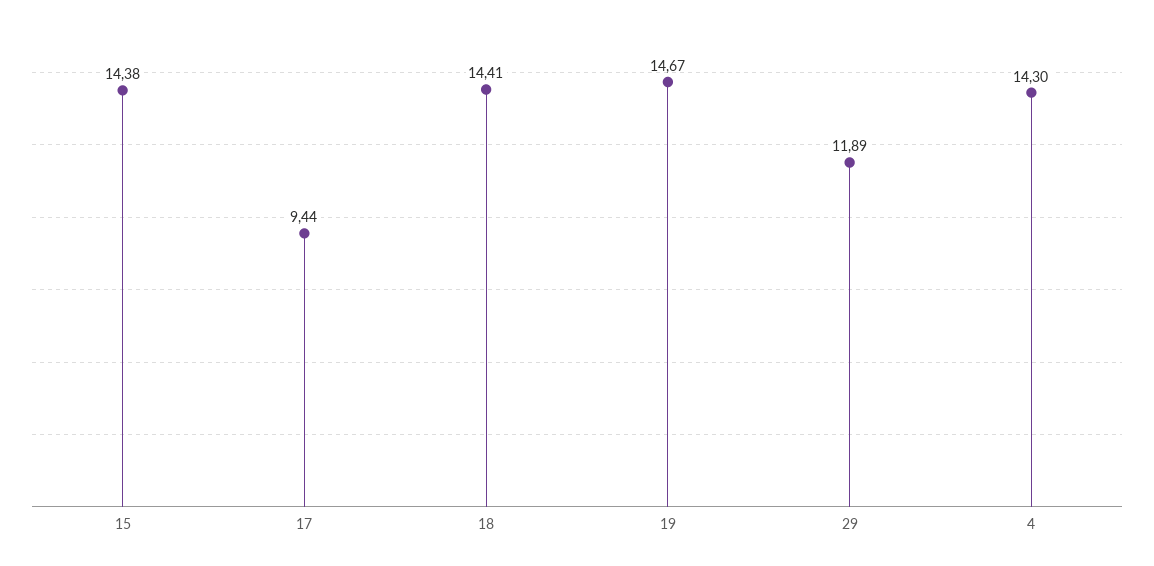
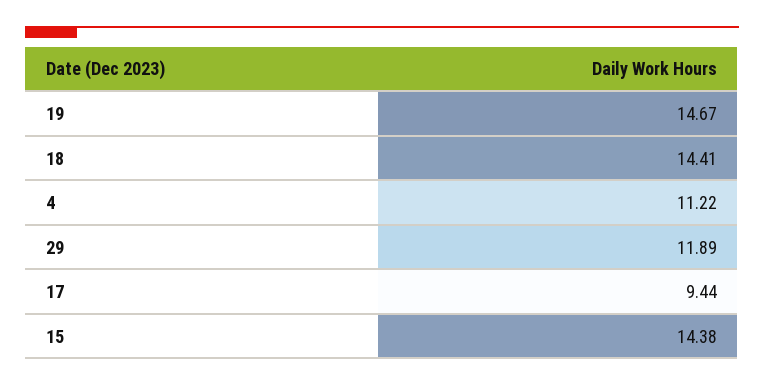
  {
    "15": 14.38,
    "17": 9.44,
    "18": 14.41,
    "19": 14.67,
    "29": 11.89,
-   "4": 14.3
+   "4": 11.22
  }

